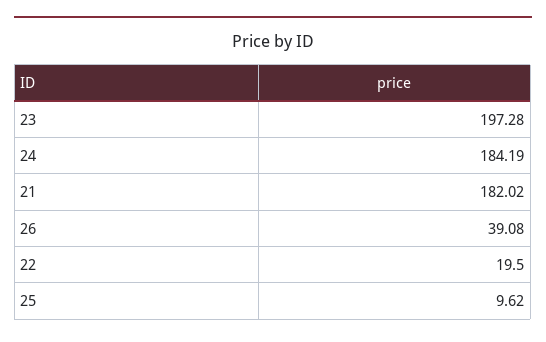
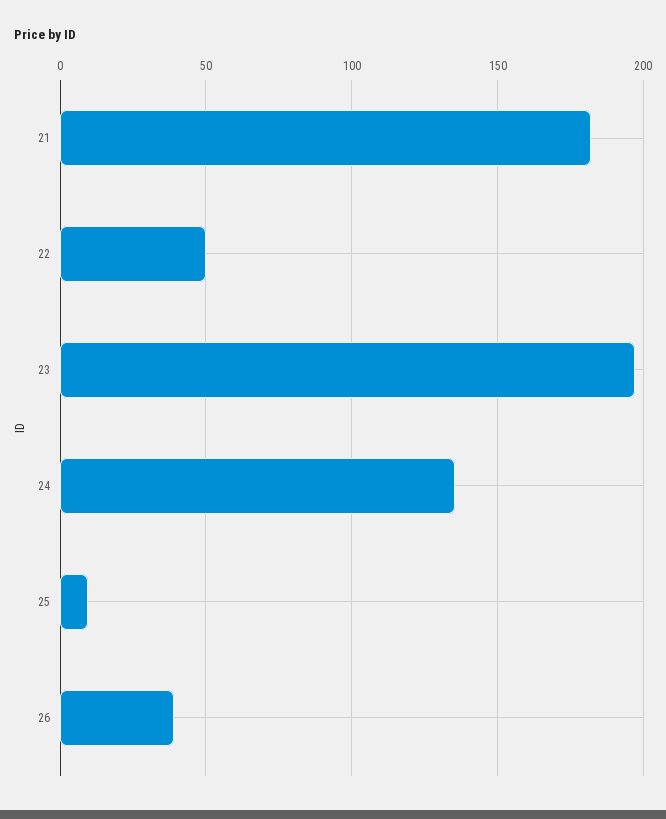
  {
    "23": 197.28,
-   "24": 184.19,
+   "24": 135,
    "21": 182.02,
    "26": 39.08,
-   "22": 19.5,
+   "22": 50,
    "25": 9.62
  }

